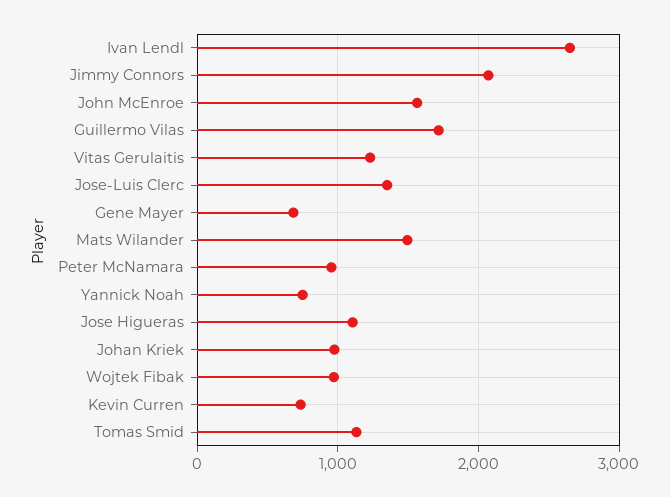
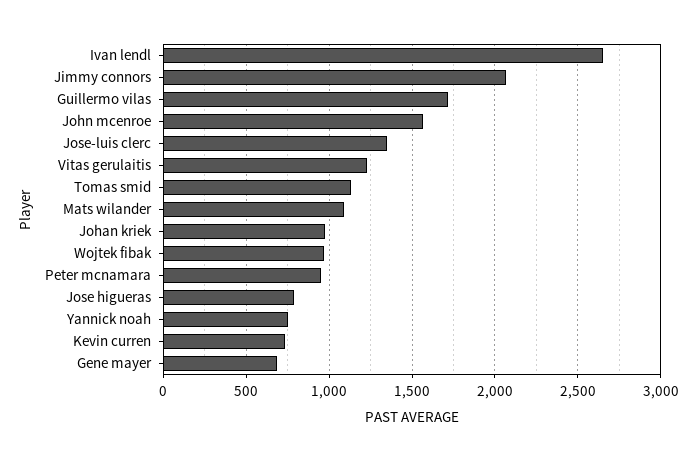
  {
    "Ivan Lendl": 2650,
    "Jimmy Connors": 2050,
    "John McEnroe": 1550,
    "Guillermo Vilas": 1700,
    "Vitas Gerulaitis": 1250,
    "Jose-Luis Clerc": 1350,
    "Gene Mayer": 700,
-   "Mats Wilander": 1500,
+   "Mats Wilander": 1100,
    "Peter McNamara": 950,
    "Yannick Noah": 750,
-   "Jose Higueras": 1100,
+   "Jose Higueras": 800,
    "Johan Kriek": 1000,
    "Wojtek Fibak": 950,
    "Kevin Curren": 750,
    "Tomas Smid": 1150
  }

